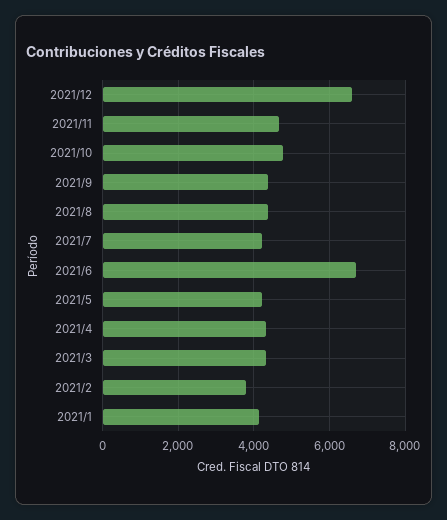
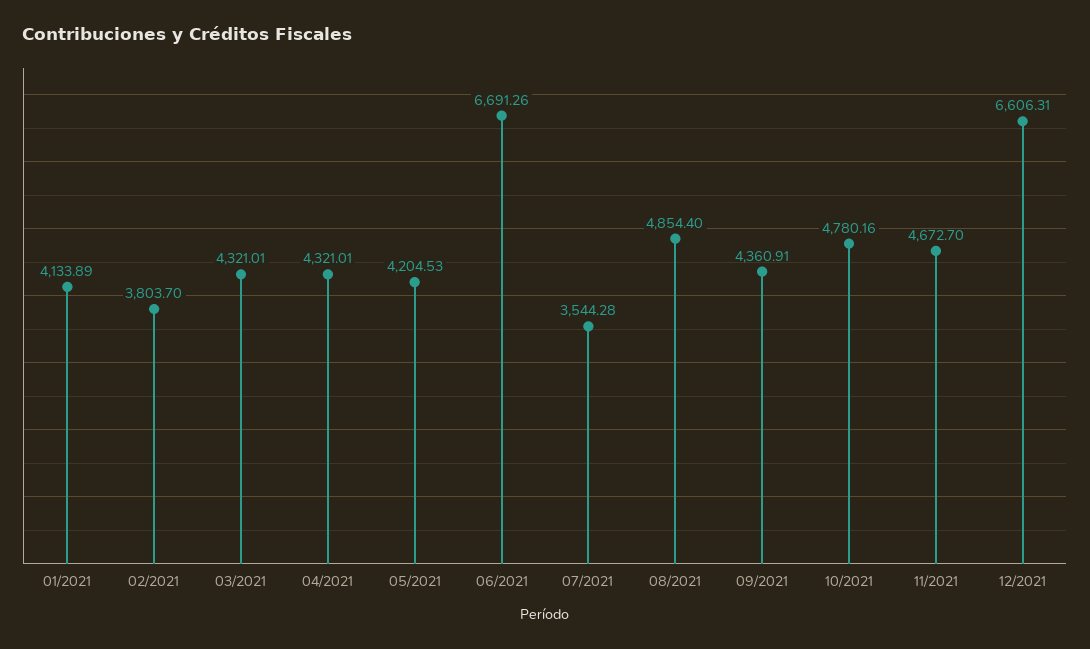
  {
    "2021/12": 6606.31,
    "2021/11": 4672.7,
    "2021/10": 4780.16,
    "2021/9": 4360.91,
-   "2021/8": 4400,
+   "2021/8": 4854.4,
-   "2021/7": 4200,
+   "2021/7": 3544.28,
    "2021/6": 6691.26,
    "2021/5": 4204.53,
    "2021/4": 4321.01,
    "2021/3": 4321.01,
    "2021/2": 3803.7,
    "2021/1": 4133.89
  }

